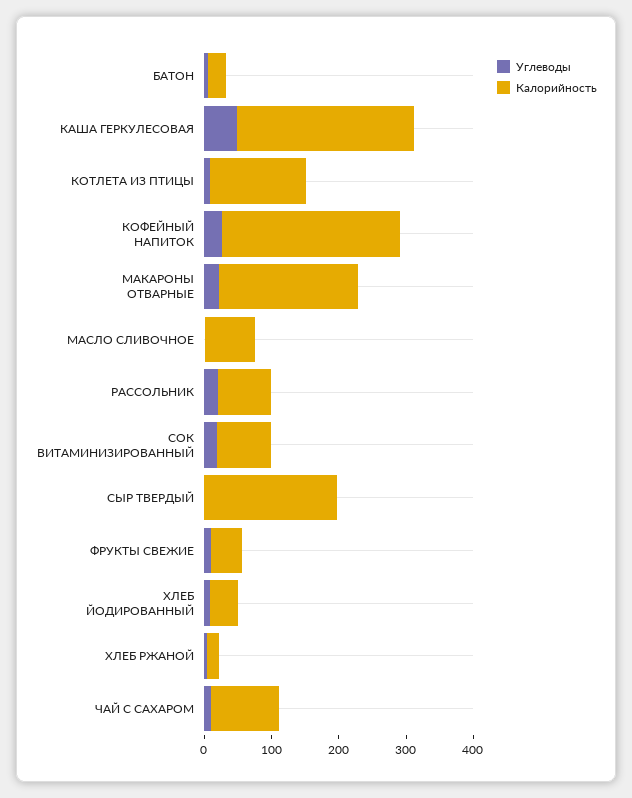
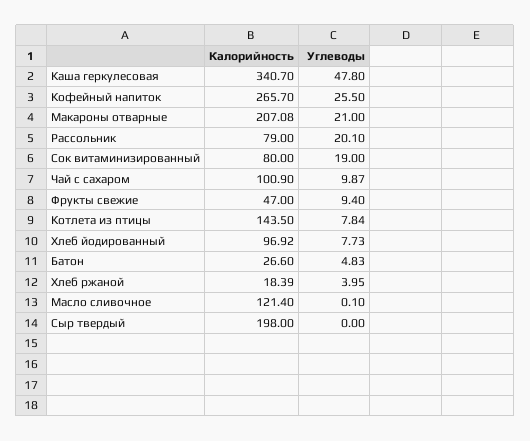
  {
    "Углеводы": {
      "БАТОН": 4.83,
      "КАША ГЕРКУЛЕСОВАЯ": 47.8,
      "КОТЛЕТА ИЗ ПТИЦЫ": 7.84,
      "КОФЕЙНЫЙ НАПИТОК": 25.5,
      "МАКАРОНЫ ОТВАРНЫЕ": 21,
      "МАСЛО СЛИВОЧНОЕ": 0.1,
      "РАССОЛЬНИК": 20.1,
      "СОК ВИТАМИНИЗИРОВАННЫЙ": 19,
      "СЫР ТВЕРДЫЙ": 0,
      "ФРУКТЫ СВЕЖИЕ": 9.4,
      "ХЛЕБ ЙОДИРОВАННЫЙ": 7.73,
      "ХЛЕБ РЖАНОЙ": 3.95,
      "ЧАЙ С САХАРОМ": 9.87
    },
    "Калорийность": {
      "БАТОН": 26.6,
-     "КАША ГЕРКУЛЕСОВАЯ": 260,
+     "КАША ГЕРКУЛЕСОВАЯ": 340.7,
      "КОТЛЕТА ИЗ ПТИЦЫ": 143.5,
      "КОФЕЙНЫЙ НАПИТОК": 265.7,
      "МАКАРОНЫ ОТВАРНЫЕ": 207.08,
-     "МАСЛО СЛИВОЧНОЕ": 80,
+     "МАСЛО СЛИВОЧНОЕ": 121.4,
      "РАССОЛЬНИК": 79,
      "СОК ВИТАМИНИЗИРОВАННЫЙ": 80,
      "СЫР ТВЕРДЫЙ": 198,
      "ФРУКТЫ СВЕЖИЕ": 47,
-     "ХЛЕБ ЙОДИРОВАННЫЙ": 40,
+     "ХЛЕБ ЙОДИРОВАННЫЙ": 96.92,
      "ХЛЕБ РЖАНОЙ": 18.39,
      "ЧАЙ С САХАРОМ": 100.9
    }
  }

